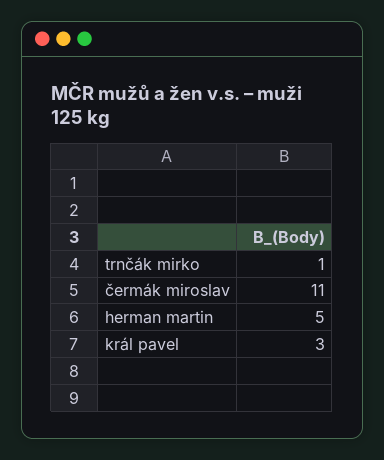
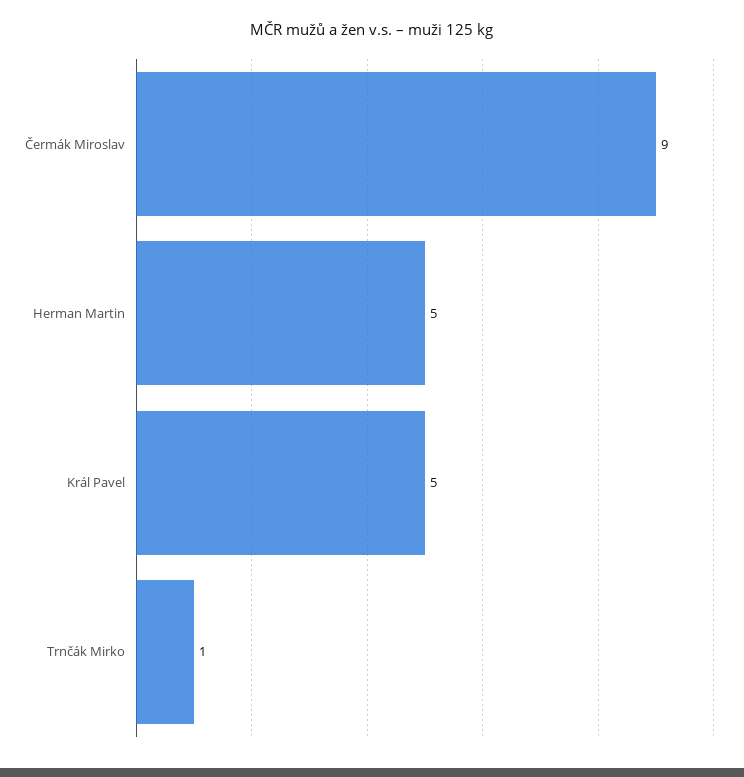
  {
    "trnčák mirko": 1,
-   "čermák miroslav": 11,
+   "čermák miroslav": 9,
    "herman martin": 5,
-   "král pavel": 3
+   "král pavel": 5
  }

